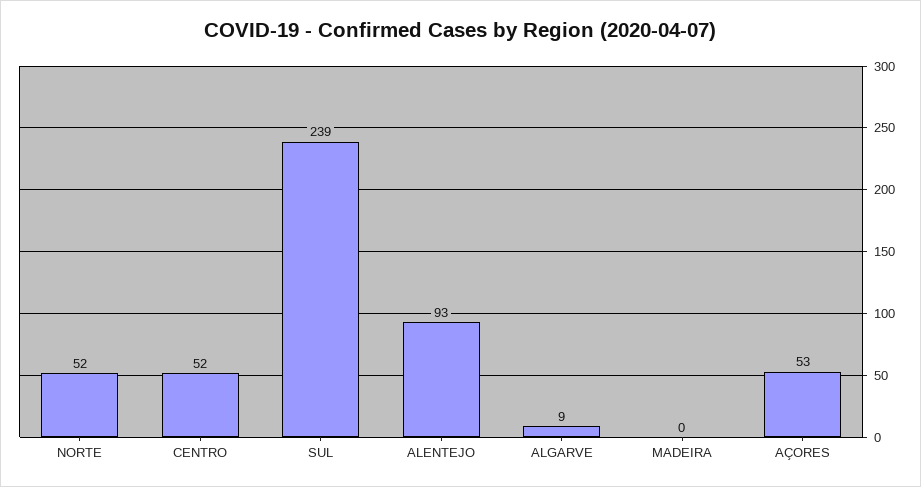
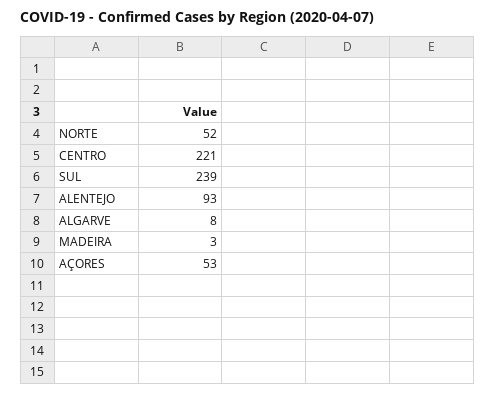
  {
    "NORTE": 52,
-   "CENTRO": 52,
+   "CENTRO": 221,
    "SUL": 239,
    "ALENTEJO": 93,
-   "ALGARVE": 9,
+   "ALGARVE": 8,
-   "MADEIRA": 0,
+   "MADEIRA": 3,
    "AÇORES": 53
  }

